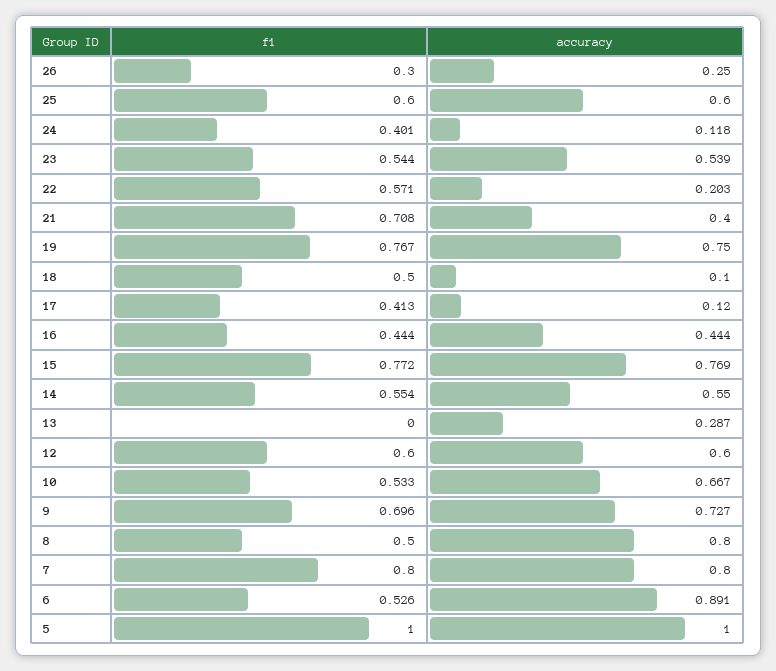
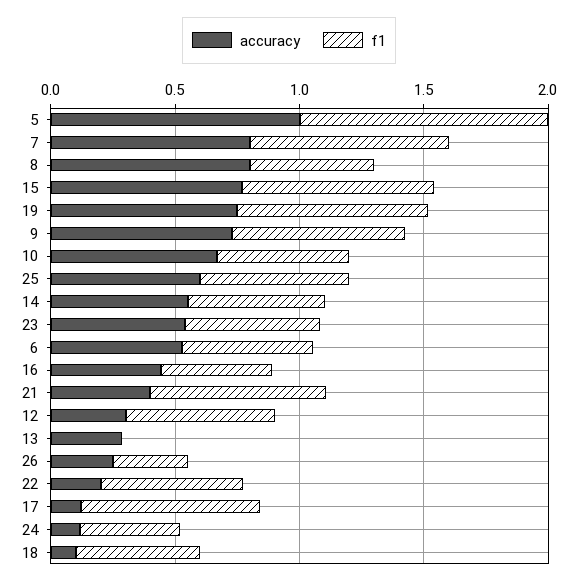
  {
    "f1": {
      "26": 0.3,
      "25": 0.6,
      "24": 0.401,
      "23": 0.544,
      "22": 0.571,
      "21": 0.708,
      "19": 0.767,
      "18": 0.5,
-     "17": 0.413,
+     "17": 0.7,
      "16": 0.444,
      "15": 0.772,
      "14": 0.554,
      "13": 0,
      "12": 0.6,
      "10": 0.533,
      "9": 0.696,
      "8": 0.5,
      "7": 0.8,
      "6": 0.526,
      "5": 1
    },
    "accuracy": {
      "26": 0.25,
      "25": 0.6,
      "24": 0.118,
      "23": 0.539,
      "22": 0.203,
      "21": 0.4,
      "19": 0.75,
      "18": 0.1,
      "17": 0.12,
      "16": 0.444,
      "15": 0.769,
      "14": 0.55,
      "13": 0.287,
-     "12": 0.6,
+     "12": 0.3,
      "10": 0.667,
      "9": 0.727,
      "8": 0.8,
      "7": 0.8,
-     "6": 0.891,
+     "6": 0.5,
      "5": 1
    }
  }

